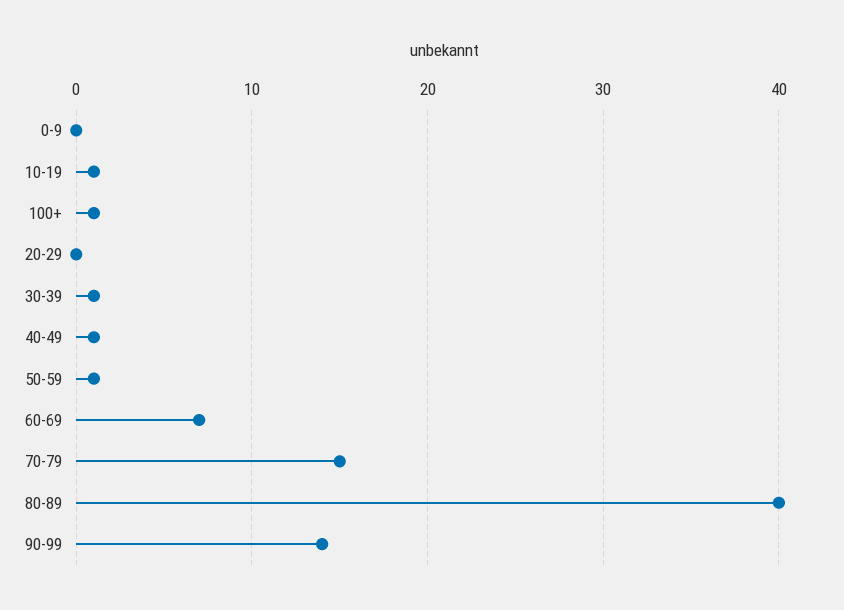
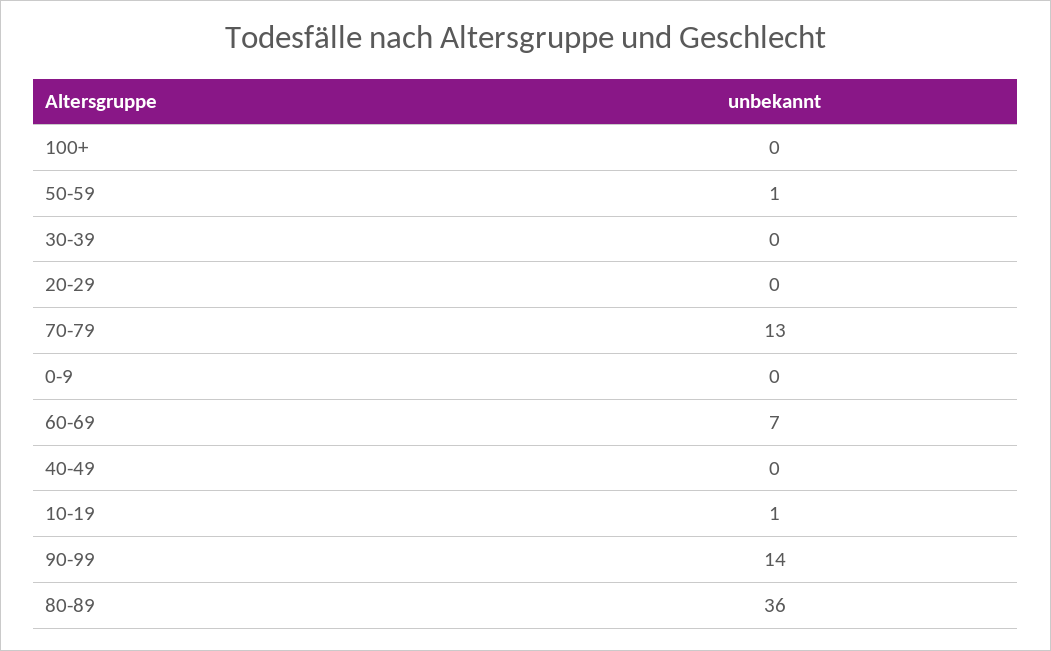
  {
    "0-9": 0,
    "10-19": 1,
-   "100+": 1,
+   "100+": 0,
    "20-29": 0,
-   "30-39": 1,
+   "30-39": 0,
-   "40-49": 1,
+   "40-49": 0,
    "50-59": 1,
    "60-69": 7,
-   "70-79": 15,
+   "70-79": 13,
-   "80-89": 40,
+   "80-89": 36,
    "90-99": 14
  }

